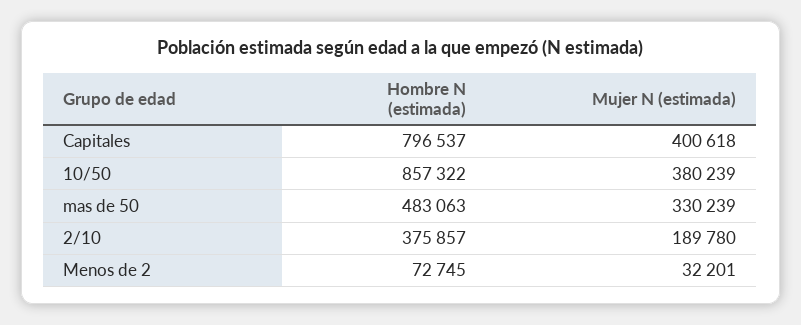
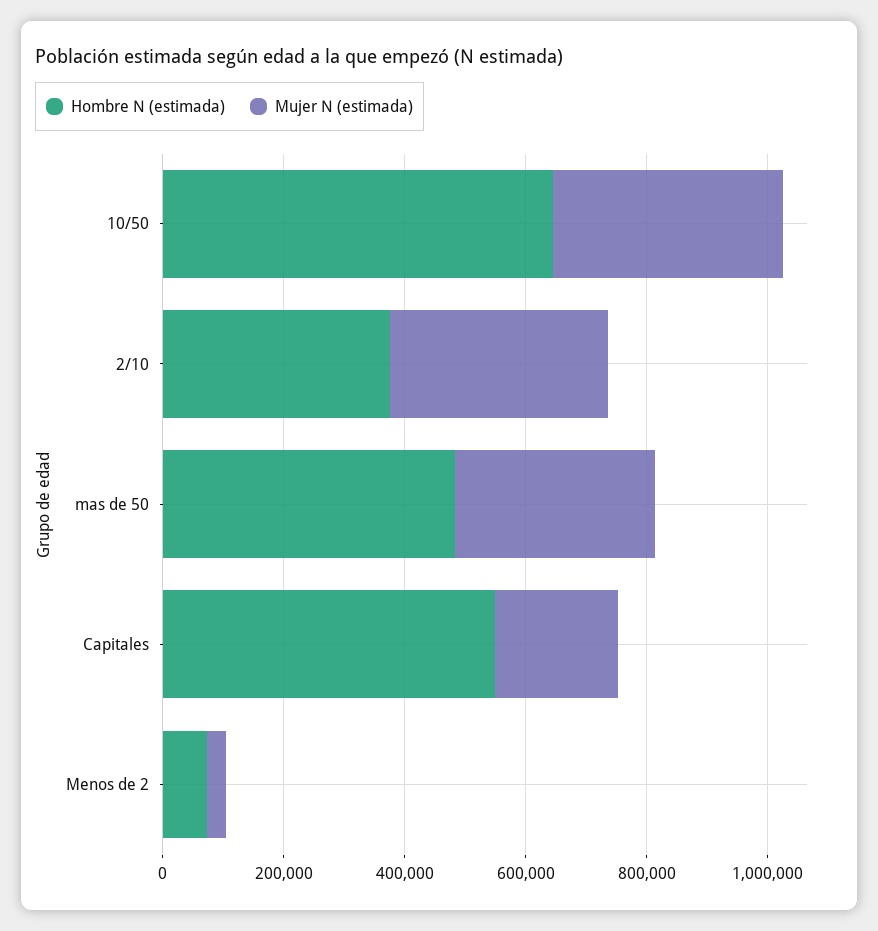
  {
    "Hombre N (estimada)": {
-     "Capitales": 796537,
+     "Capitales": 550000,
-     "10/50": 857322,
+     "10/50": 650000,
      "mas de 50": 483063,
      "2/10": 375857,
      "Menos de 2": 72745
    },
    "Mujer N (estimada)": {
-     "Capitales": 400618,
+     "Capitales": 200000,
      "10/50": 380239,
      "mas de 50": 330239,
-     "2/10": 189780,
+     "2/10": 350000,
      "Menos de 2": 32201
    }
  }

